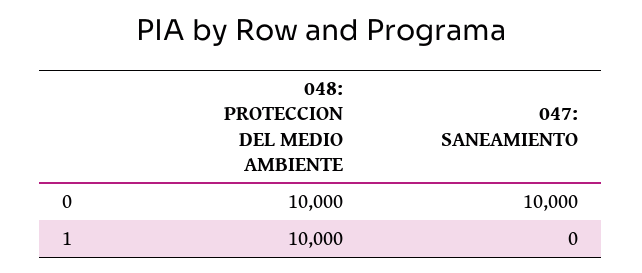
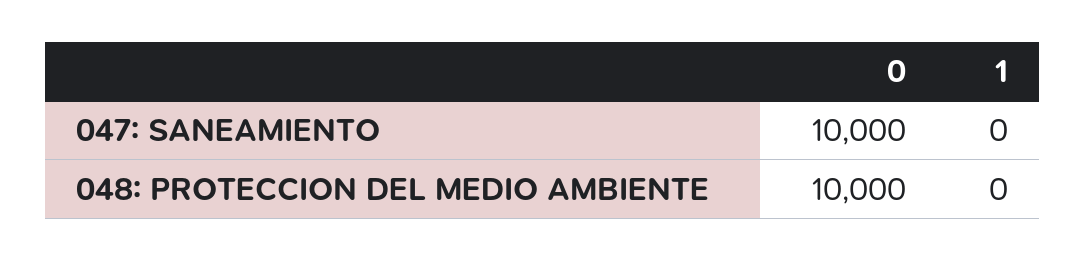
  {
    "048: PROTECCION DEL MEDIO AMBIENTE": {
      "0": 10000,
-     "1": 10000
+     "1": 0
    },
    "047: SANEAMIENTO": {
      "0": 10000,
      "1": 0
    }
  }

